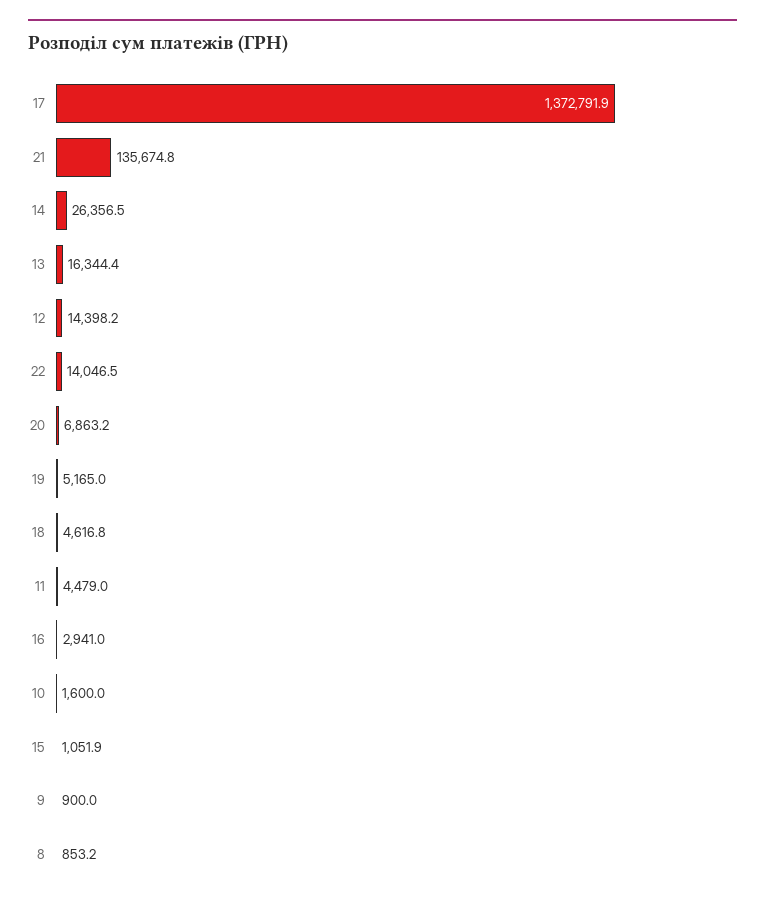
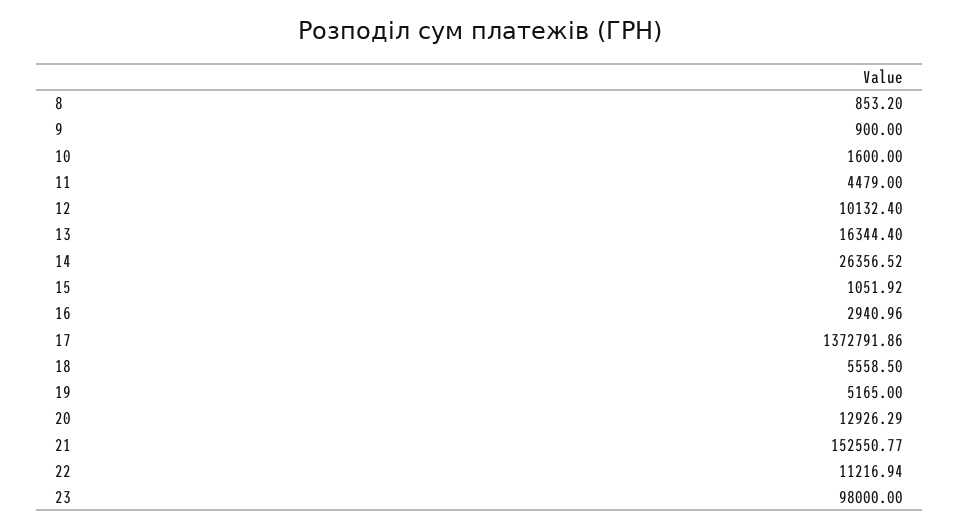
  {
    "17": 1372791.86,
-   "21": 135674.8,
+   "21": 152550.77,
    "14": 26356.52,
    "13": 16344.4,
-   "12": 14398.2,
+   "12": 10132.4,
-   "22": 14046.5,
+   "22": 11216.94,
-   "20": 6863.2,
+   "20": 12926.29,
    "19": 5165,
-   "18": 4616.8,
+   "18": 5558.5,
    "11": 4479,
    "16": 2940.96,
    "10": 1600,
    "15": 1051.92,
    "9": 900,
-   "8": 853.2
+   "8": 853.2,
+   "23": 98000
  }

